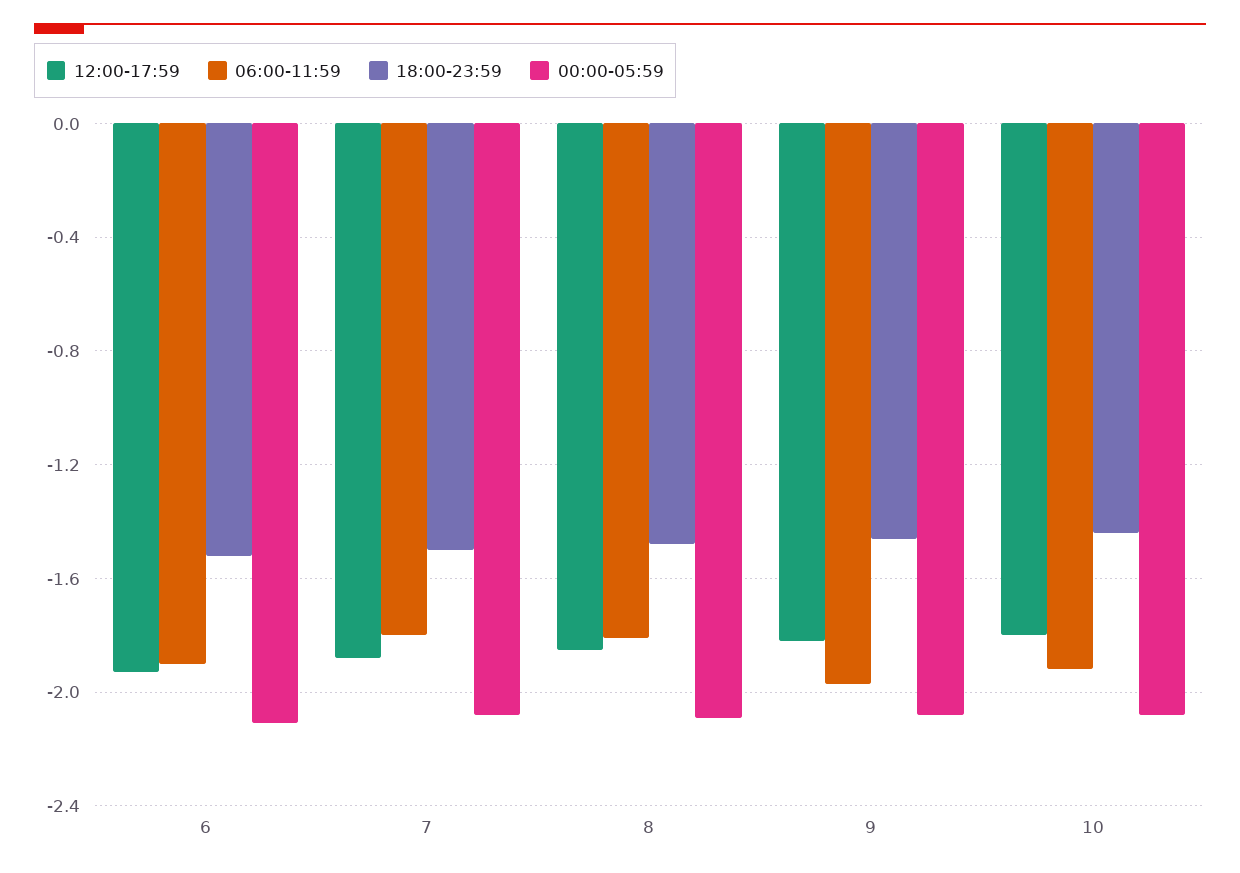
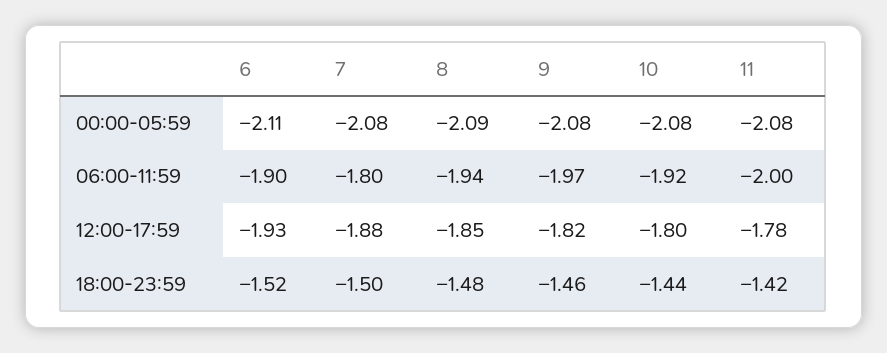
  {
    "12:00-17:59": {
      "6": -1.93,
      "7": -1.88,
      "8": -1.85,
      "9": -1.82,
-     "10": -1.8
+     "10": -1.8,
+     "11": -1.78
    },
    "06:00-11:59": {
      "6": -1.9,
      "7": -1.8,
-     "8": -1.8,
+     "8": -1.94,
      "9": -1.97,
-     "10": -1.92
+     "10": -1.92,
+     "11": -2
    },
    "18:00-23:59": {
      "6": -1.52,
      "7": -1.5,
      "8": -1.48,
      "9": -1.46,
-     "10": -1.44
+     "10": -1.44,
+     "11": -1.42
    },
    "00:00-05:59": {
      "6": -2.11,
      "7": -2.08,
      "8": -2.09,
      "9": -2.08,
-     "10": -2.08
+     "10": -2.08,
+     "11": -2.08
    }
  }

